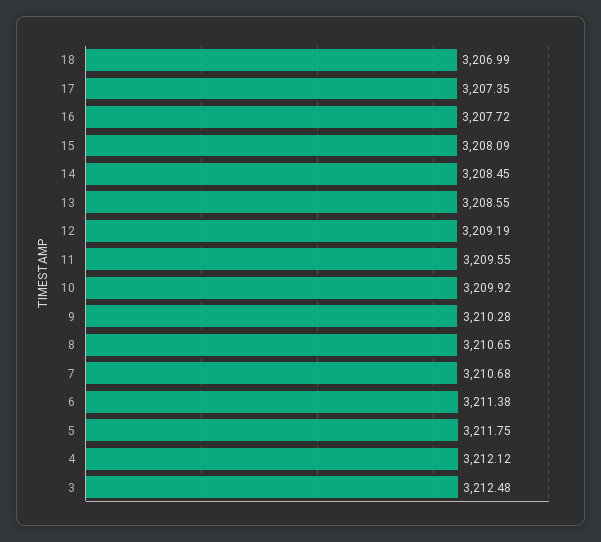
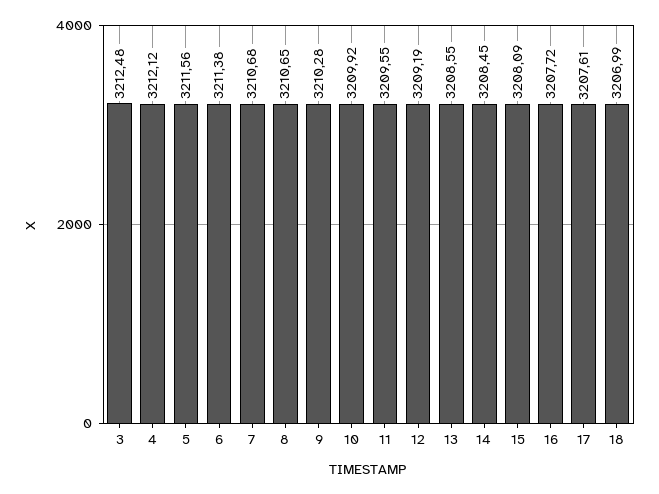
  {
    "18": 3206.99,
-   "17": 3207.35,
+   "17": 3207.61,
    "16": 3207.72,
    "15": 3208.09,
    "14": 3208.45,
    "13": 3208.55,
    "12": 3209.19,
    "11": 3209.55,
    "10": 3209.92,
    "9": 3210.28,
    "8": 3210.65,
    "7": 3210.68,
    "6": 3211.38,
-   "5": 3211.75,
+   "5": 3211.56,
    "4": 3212.12,
    "3": 3212.48
  }

